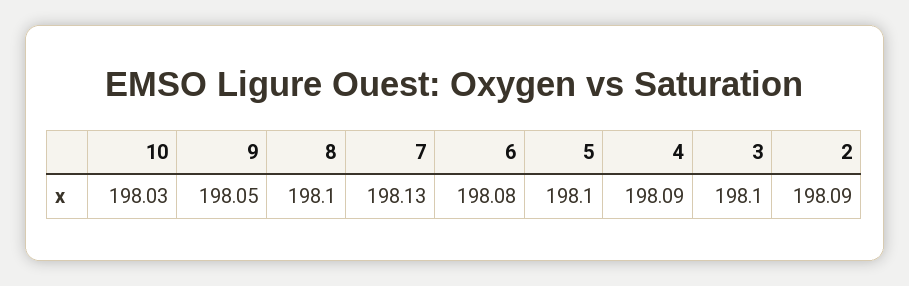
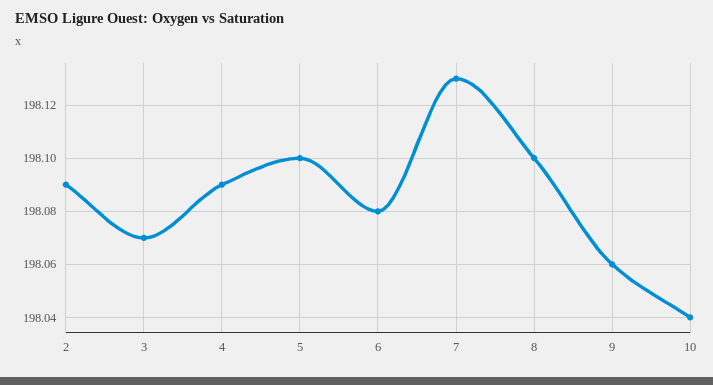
  {
-   "10": 198.03,
+   "10": 198.04,
-   "9": 198.05,
+   "9": 198.06,
    "8": 198.1,
    "7": 198.13,
    "6": 198.08,
    "5": 198.1,
    "4": 198.09,
-   "3": 198.1,
+   "3": 198.07,
    "2": 198.09
  }

